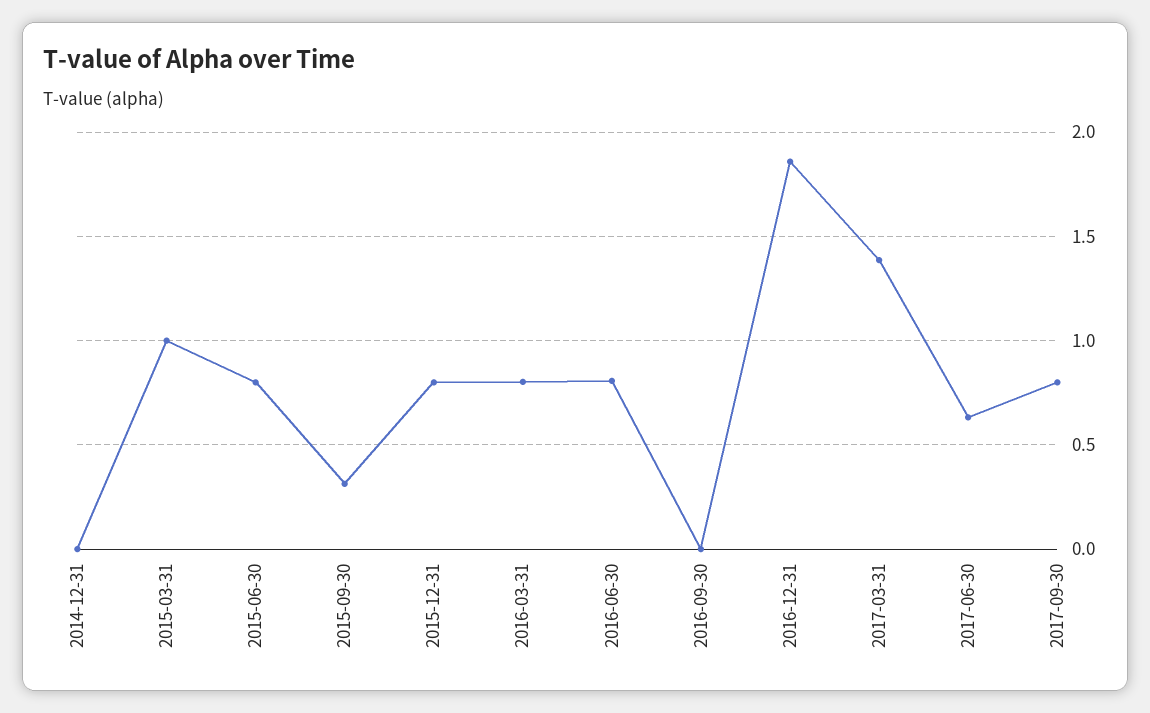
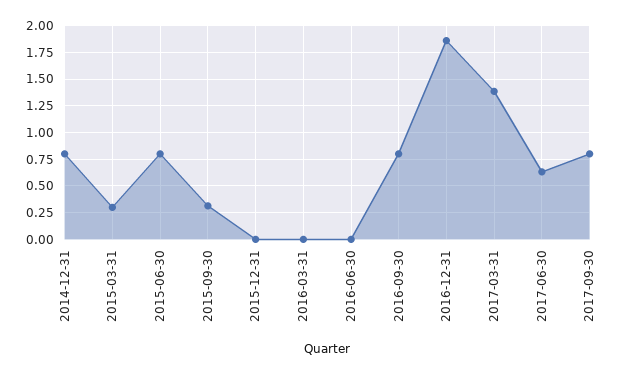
  {
-   "2014-12-31": 0,
+   "2014-12-31": 0.75,
-   "2015-03-31": 1,
+   "2015-03-31": 0.25,
    "2015-06-30": 0.8,
    "2015-09-30": 0.3,
-   "2015-12-31": 0.8,
+   "2015-12-31": 0,
-   "2016-03-31": 0.8,
+   "2016-03-31": 0,
-   "2016-06-30": 0.8,
+   "2016-06-30": 0,
-   "2016-09-30": 0,
+   "2016-09-30": 0.75,
    "2016-12-31": 1.85,
    "2017-03-31": 1.4,
    "2017-06-30": 0.65,
    "2017-09-30": 0.8
  }

